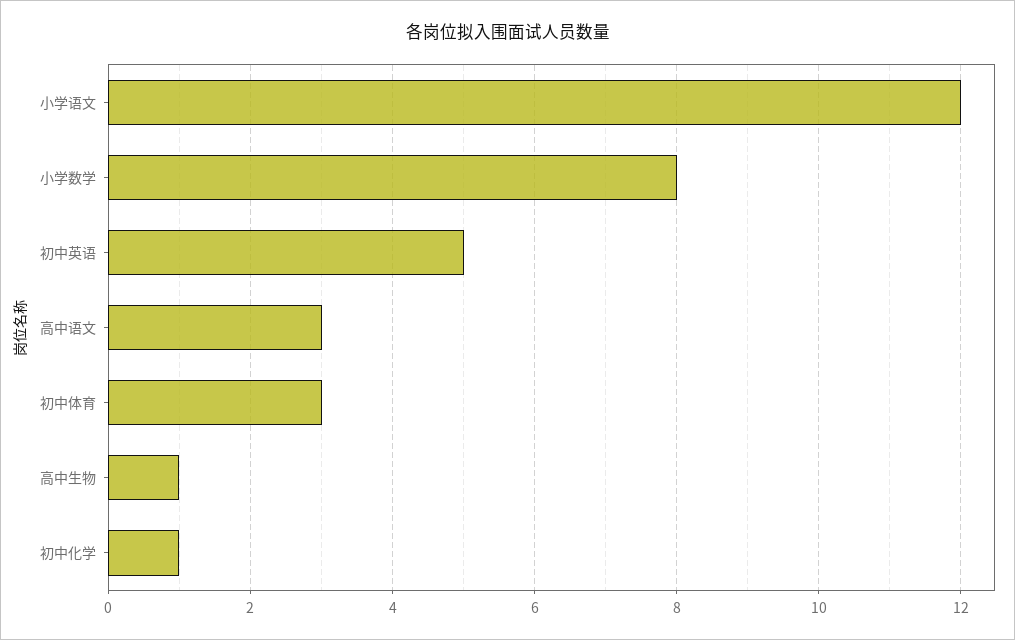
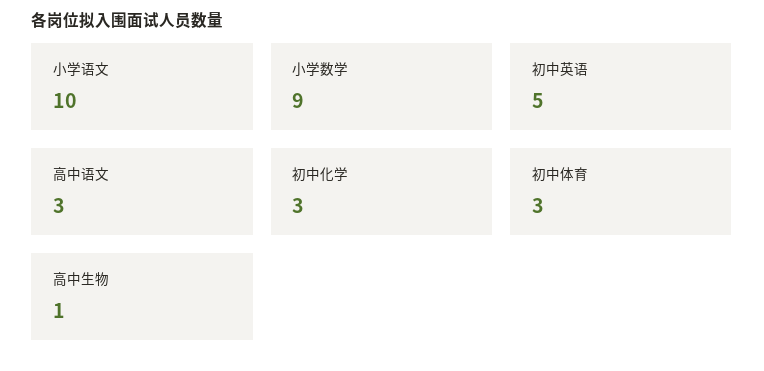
  {
-   "小学语文": 12,
+   "小学语文": 10,
-   "小学数学": 8,
+   "小学数学": 9,
    "初中英语": 5,
    "高中语文": 3,
    "初中体育": 3,
    "高中生物": 1,
-   "初中化学": 1
+   "初中化学": 3
  }

